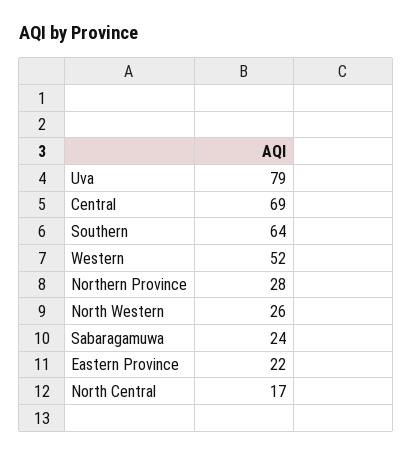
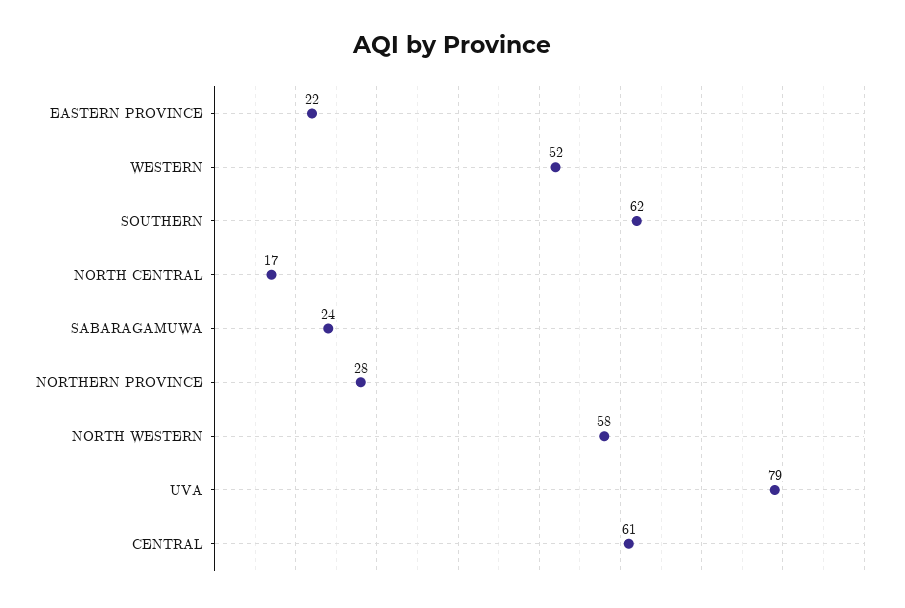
  {
    "Uva": 79,
-   "Central": 69,
+   "Central": 61,
-   "Southern": 64,
+   "Southern": 62,
    "Western": 52,
    "Northern Province": 28,
-   "North Western": 26,
+   "North Western": 58,
    "Sabaragamuwa": 24,
    "Eastern Province": 22,
    "North Central": 17
  }

